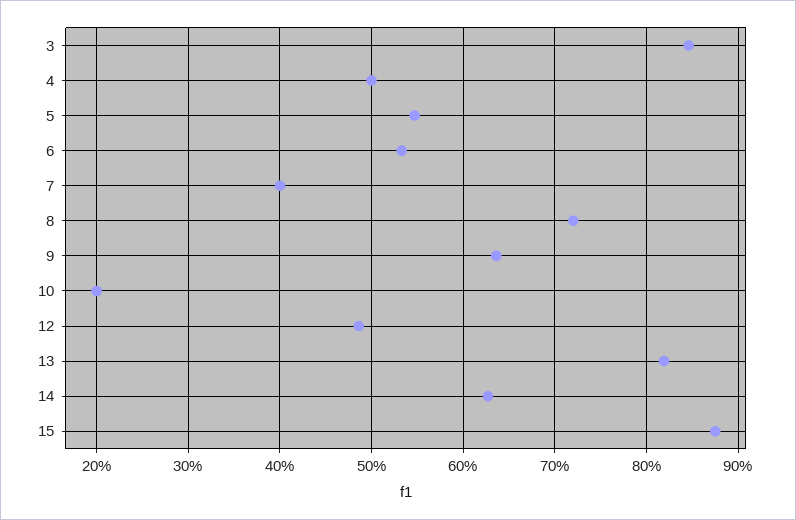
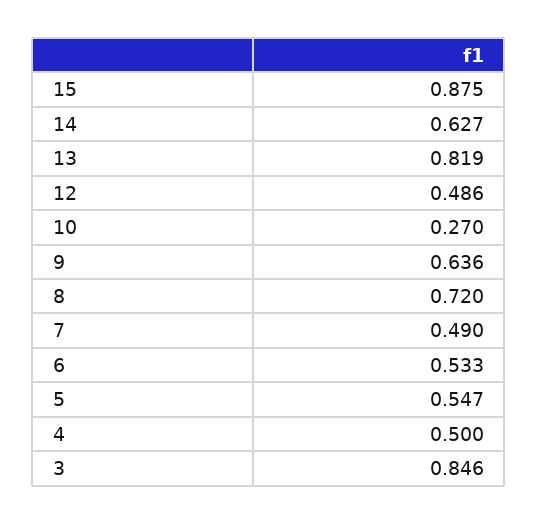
  {
    "3": 0.846,
    "4": 0.5,
    "5": 0.547,
    "6": 0.533,
-   "7": 0.4,
+   "7": 0.49,
    "8": 0.72,
    "9": 0.636,
-   "10": 0.2,
+   "10": 0.27,
    "12": 0.486,
    "13": 0.819,
    "14": 0.627,
    "15": 0.875
  }

